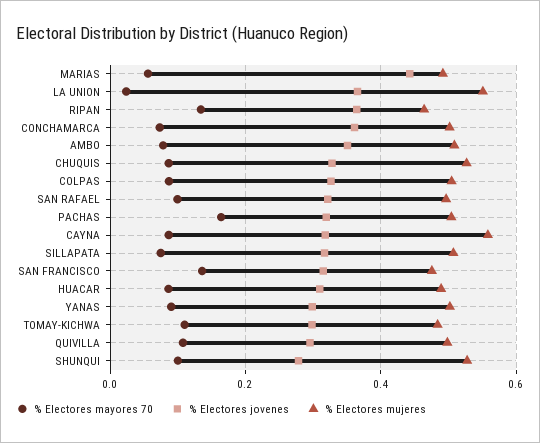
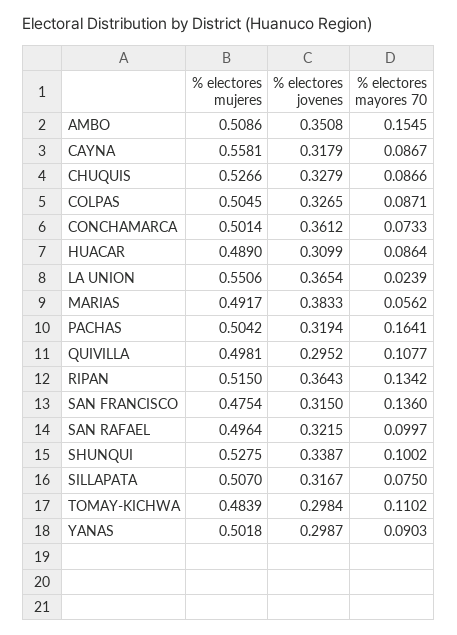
  {
    "% Electores mayores 70": {
      "MARIAS": 0.0562,
      "LA UNION": 0.0239,
      "RIPAN": 0.1342,
      "CONCHAMARCA": 0.0733,
-     "AMBO": 0.08,
+     "AMBO": 0.1545,
      "CHUQUIS": 0.0866,
      "COLPAS": 0.0871,
      "SAN RAFAEL": 0.0997,
      "PACHAS": 0.1641,
      "CAYNA": 0.0867,
      "SILLAPATA": 0.075,
      "SAN FRANCISCO": 0.136,
      "HUACAR": 0.0864,
      "YANAS": 0.0903,
      "TOMAY-KICHWA": 0.1102,
      "QUIVILLA": 0.1077,
      "SHUNQUI": 0.1002
    },
    "% Electores jovenes": {
-     "MARIAS": 0.44,
+     "MARIAS": 0.3833,
      "LA UNION": 0.3654,
      "RIPAN": 0.3643,
      "CONCHAMARCA": 0.3612,
      "AMBO": 0.3508,
      "CHUQUIS": 0.3279,
      "COLPAS": 0.3265,
      "SAN RAFAEL": 0.3215,
      "PACHAS": 0.3194,
      "CAYNA": 0.3179,
      "SILLAPATA": 0.3167,
      "SAN FRANCISCO": 0.315,
      "HUACAR": 0.3099,
      "YANAS": 0.2987,
      "TOMAY-KICHWA": 0.2984,
      "QUIVILLA": 0.2952,
-     "SHUNQUI": 0.28
+     "SHUNQUI": 0.3387
    },
    "% Electores mujeres": {
      "MARIAS": 0.4917,
      "LA UNION": 0.5506,
-     "RIPAN": 0.46,
+     "RIPAN": 0.515,
      "CONCHAMARCA": 0.5014,
      "AMBO": 0.5086,
      "CHUQUIS": 0.5266,
      "COLPAS": 0.5045,
      "SAN RAFAEL": 0.4964,
      "PACHAS": 0.5042,
      "CAYNA": 0.5581,
      "SILLAPATA": 0.507,
      "SAN FRANCISCO": 0.4754,
      "HUACAR": 0.489,
      "YANAS": 0.5018,
      "TOMAY-KICHWA": 0.4839,
      "QUIVILLA": 0.4981,
      "SHUNQUI": 0.5275
    }
  }

